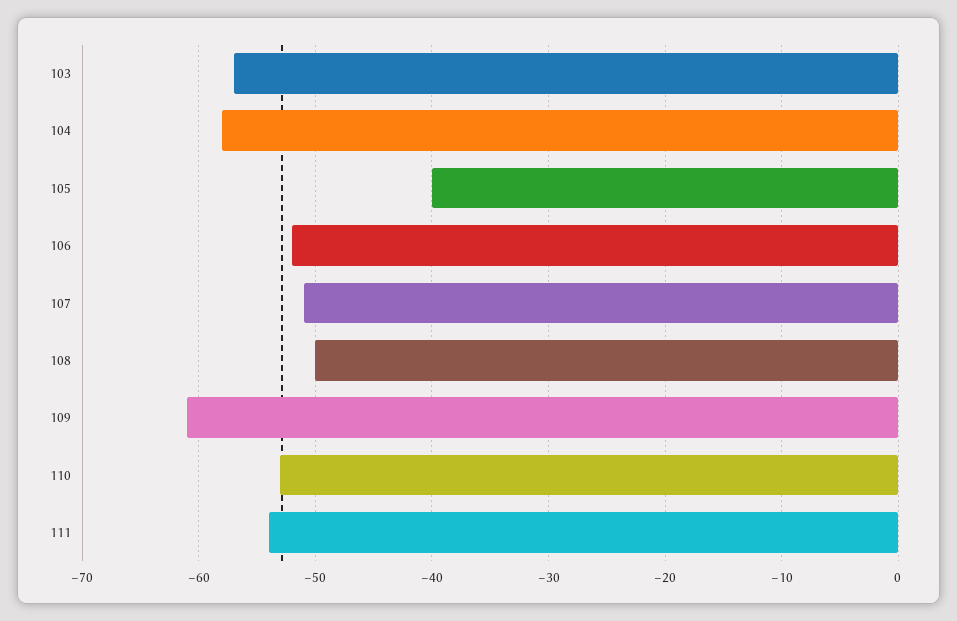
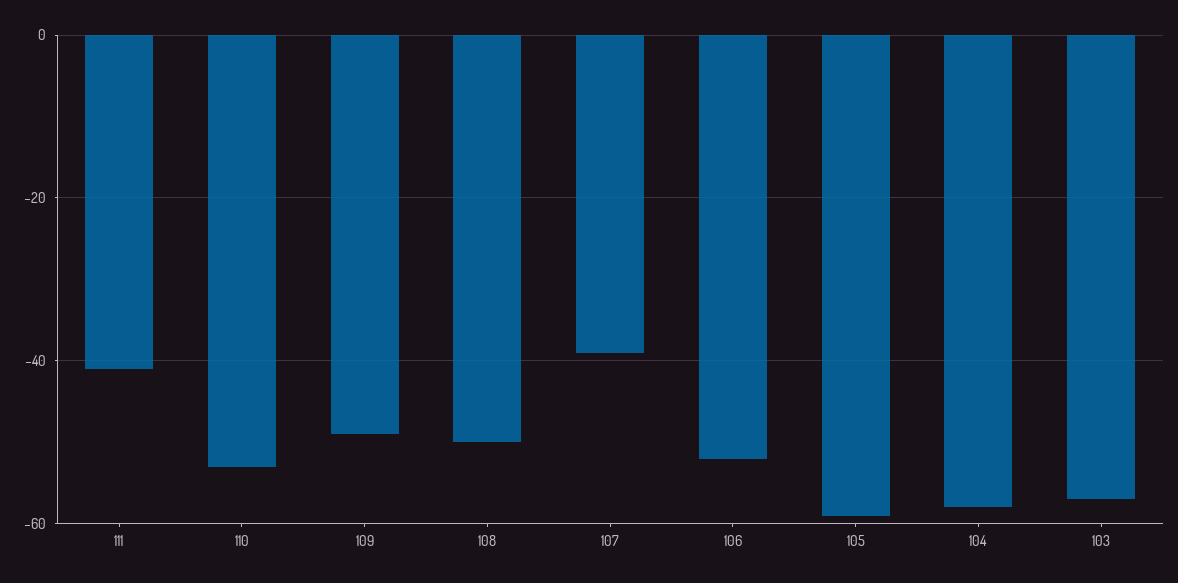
  {
    "103": -57,
    "104": -58,
-   "105": -40,
+   "105": -60,
    "106": -52,
-   "107": -51,
+   "107": -40,
    "108": -50,
-   "109": -61,
+   "109": -50,
    "110": -53,
-   "111": -54
+   "111": -40
  }

